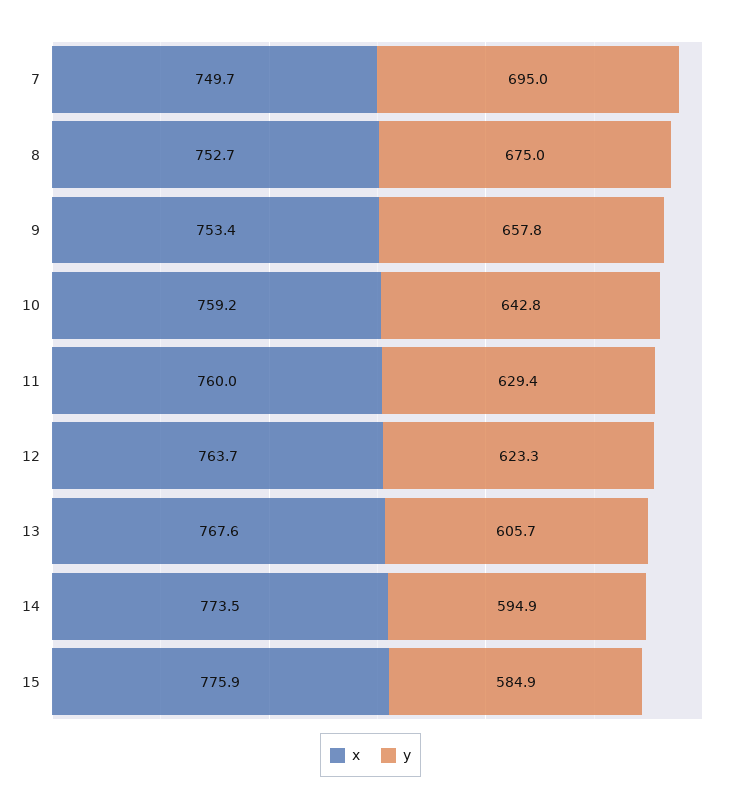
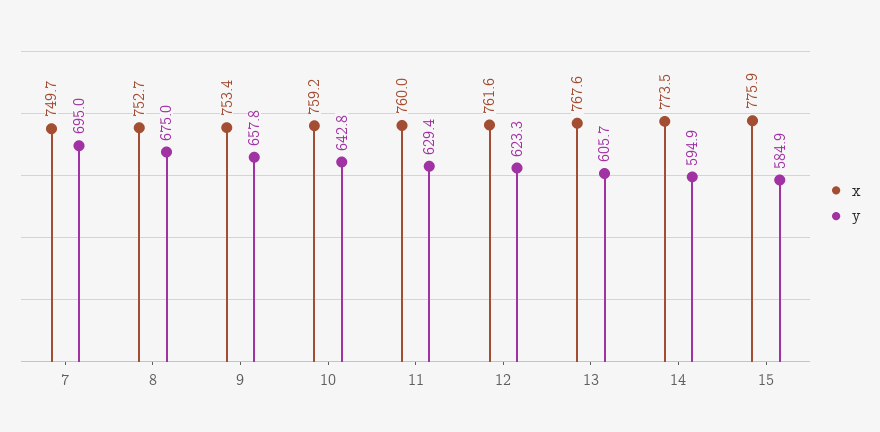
  {
    "x": {
      "7": 749.7,
      "8": 752.7,
      "9": 753.4,
      "10": 759.2,
      "11": 760,
-     "12": 763.7,
+     "12": 761.6,
      "13": 767.6,
      "14": 773.5,
      "15": 775.9
    },
    "y": {
      "7": 695,
      "8": 675,
      "9": 657.8,
      "10": 642.8,
      "11": 629.4,
      "12": 623.3,
      "13": 605.7,
      "14": 594.9,
      "15": 584.9
    }
  }

